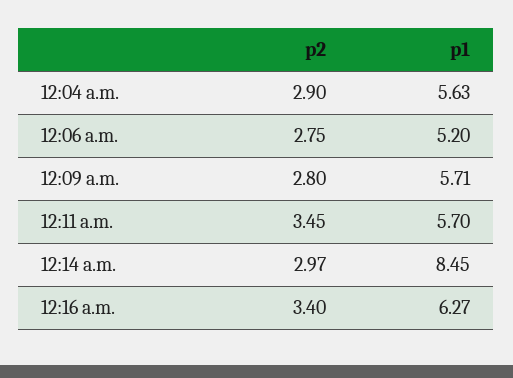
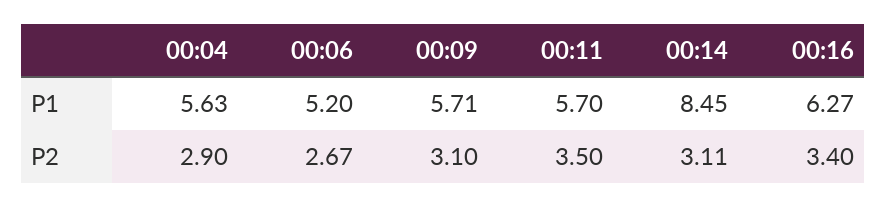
  {
    "p2": {
      "12:04 a.m.": 2.9,
-     "12:06 a.m.": 2.75,
+     "12:06 a.m.": 2.67,
-     "12:09 a.m.": 2.8,
+     "12:09 a.m.": 3.1,
-     "12:11 a.m.": 3.45,
+     "12:11 a.m.": 3.5,
-     "12:14 a.m.": 2.97,
+     "12:14 a.m.": 3.11,
      "12:16 a.m.": 3.4
    },
    "p1": {
      "12:04 a.m.": 5.63,
      "12:06 a.m.": 5.2,
      "12:09 a.m.": 5.71,
      "12:11 a.m.": 5.7,
      "12:14 a.m.": 8.45,
      "12:16 a.m.": 6.27
    }
  }

